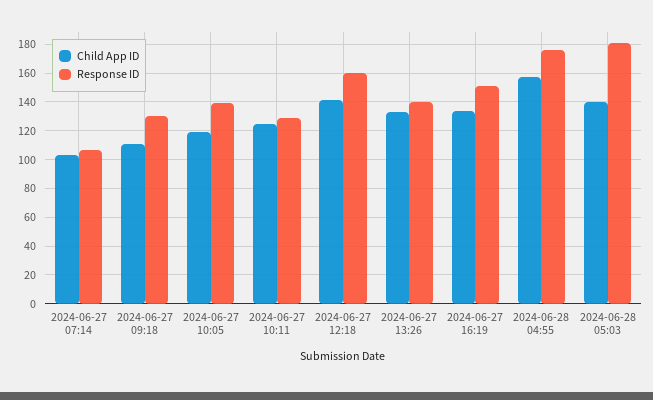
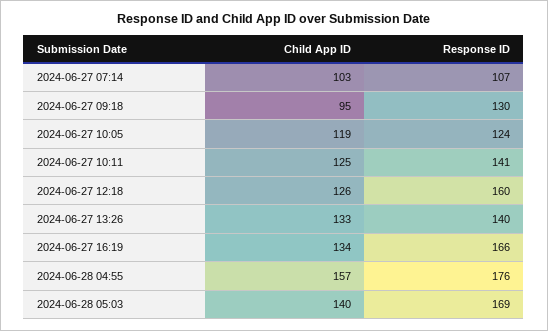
  {
    "Child App ID": {
      "2024-06-27 07:14": 103,
-     "2024-06-27 09:18": 110,
+     "2024-06-27 09:18": 95,
      "2024-06-27 10:05": 119,
      "2024-06-27 10:11": 125,
-     "2024-06-27 12:18": 140,
+     "2024-06-27 12:18": 126,
      "2024-06-27 13:26": 133,
      "2024-06-27 16:19": 134,
      "2024-06-28 04:55": 157,
      "2024-06-28 05:03": 140
    },
    "Response ID": {
      "2024-06-27 07:14": 107,
      "2024-06-27 09:18": 130,
-     "2024-06-27 10:05": 140,
+     "2024-06-27 10:05": 124,
-     "2024-06-27 10:11": 130,
+     "2024-06-27 10:11": 141,
      "2024-06-27 12:18": 160,
      "2024-06-27 13:26": 140,
-     "2024-06-27 16:19": 150,
+     "2024-06-27 16:19": 166,
      "2024-06-28 04:55": 176,
-     "2024-06-28 05:03": 180
+     "2024-06-28 05:03": 169
    }
  }

